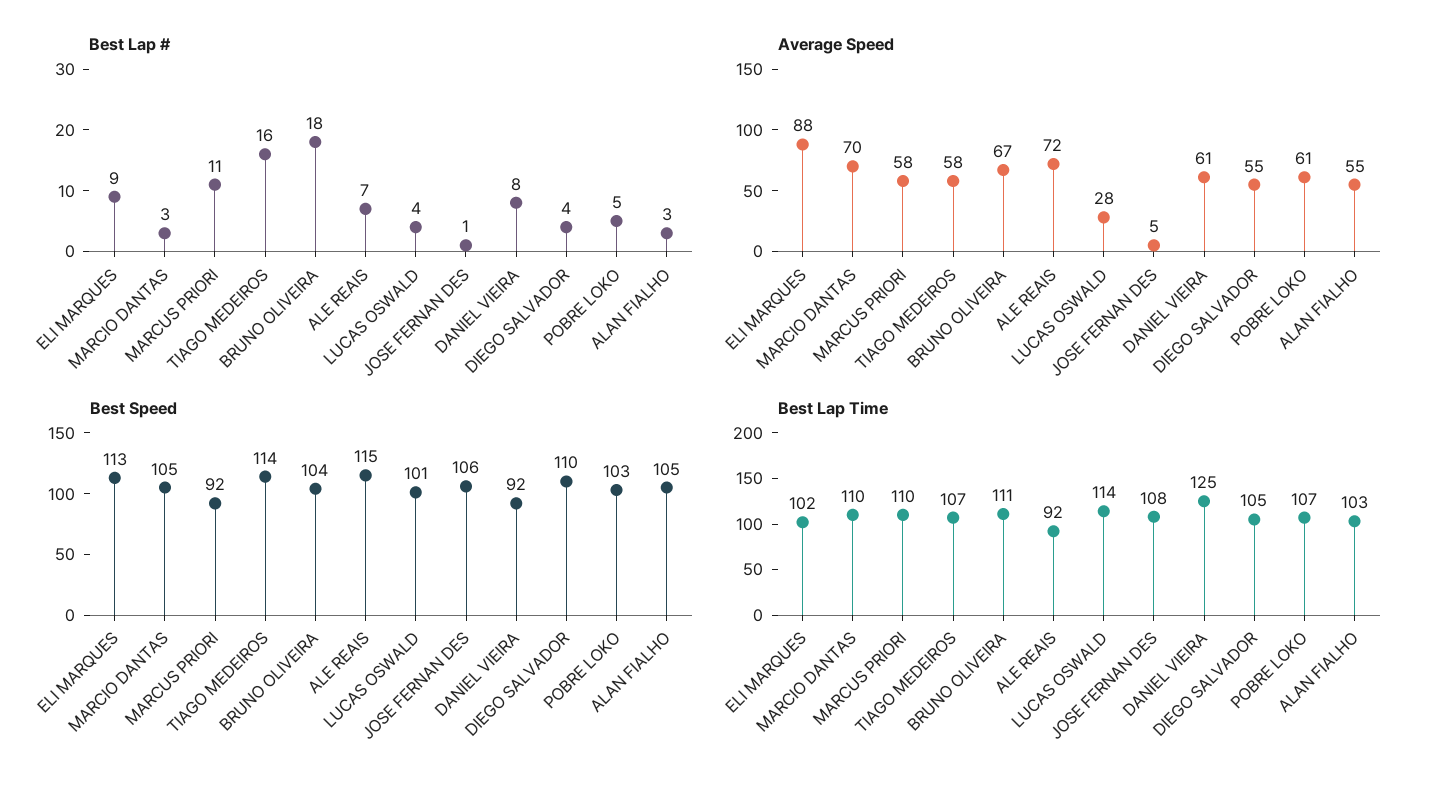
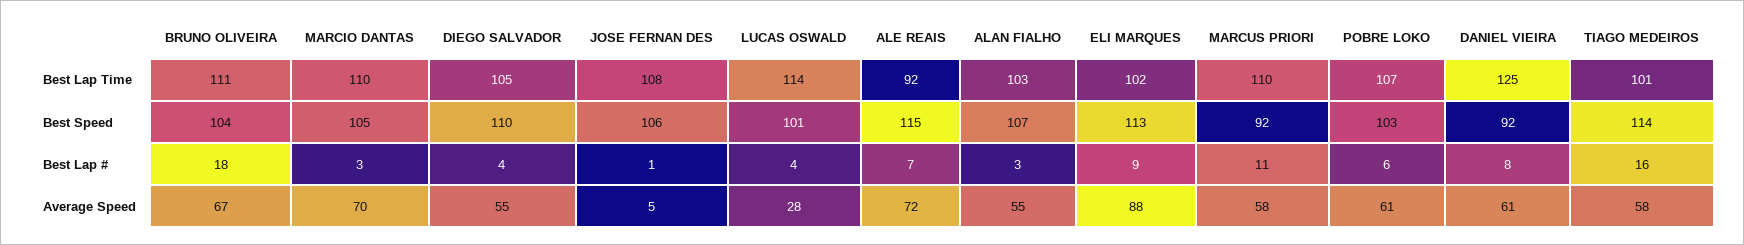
  {
    "Best Lap #": {
      "ELI MARQUES": 9,
      "MARCIO DANTAS": 3,
      "MARCUS PRIORI": 11,
      "TIAGO MEDEIROS": 16,
      "BRUNO OLIVEIRA": 18,
      "ALE REAIS": 7,
      "LUCAS OSWALD": 4,
      "JOSE FERNAN DES": 1,
      "DANIEL VIEIRA": 8,
      "DIEGO SALVADOR": 4,
-     "POBRE LOKO": 5,
+     "POBRE LOKO": 6,
      "ALAN FIALHO": 3
    },
    "Average Speed": {
      "ELI MARQUES": 88,
      "MARCIO DANTAS": 70,
      "MARCUS PRIORI": 58,
      "TIAGO MEDEIROS": 58,
      "BRUNO OLIVEIRA": 67,
      "ALE REAIS": 72,
      "LUCAS OSWALD": 28,
      "JOSE FERNAN DES": 5,
      "DANIEL VIEIRA": 61,
      "DIEGO SALVADOR": 55,
      "POBRE LOKO": 61,
      "ALAN FIALHO": 55
    },
    "Best Speed": {
      "ELI MARQUES": 113,
      "MARCIO DANTAS": 105,
      "MARCUS PRIORI": 92,
      "TIAGO MEDEIROS": 114,
      "BRUNO OLIVEIRA": 104,
      "ALE REAIS": 115,
      "LUCAS OSWALD": 101,
      "JOSE FERNAN DES": 106,
      "DANIEL VIEIRA": 92,
      "DIEGO SALVADOR": 110,
      "POBRE LOKO": 103,
-     "ALAN FIALHO": 105
+     "ALAN FIALHO": 107
    },
    "Best Lap Time": {
      "ELI MARQUES": 102,
      "MARCIO DANTAS": 110,
      "MARCUS PRIORI": 110,
-     "TIAGO MEDEIROS": 107,
+     "TIAGO MEDEIROS": 101,
      "BRUNO OLIVEIRA": 111,
      "ALE REAIS": 92,
      "LUCAS OSWALD": 114,
      "JOSE FERNAN DES": 108,
      "DANIEL VIEIRA": 125,
      "DIEGO SALVADOR": 105,
      "POBRE LOKO": 107,
      "ALAN FIALHO": 103
    }
  }

